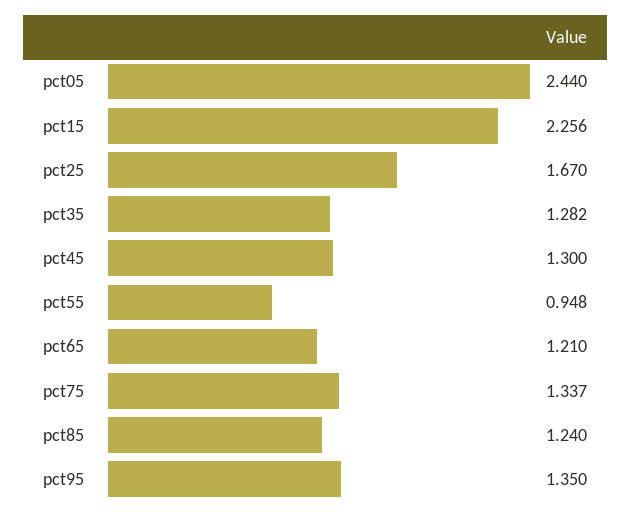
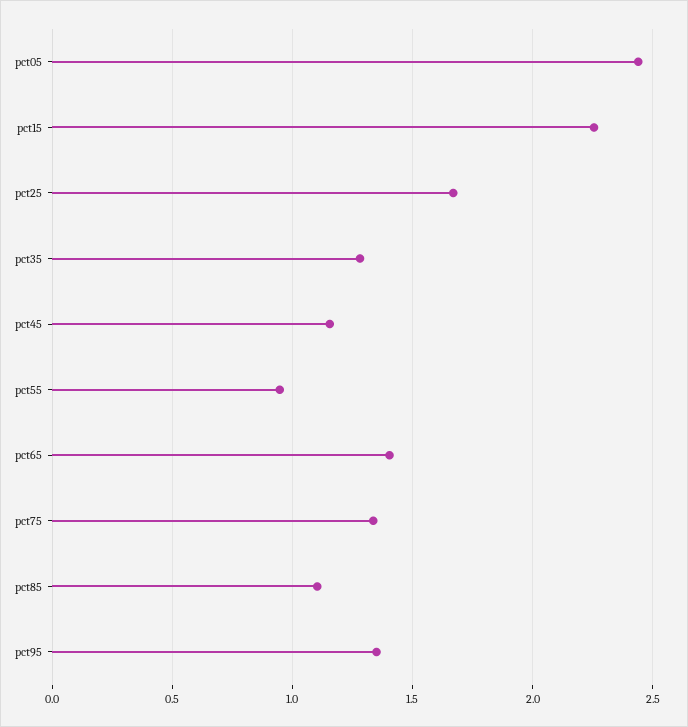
  {
    "pct05": 2.44,
    "pct15": 2.256,
    "pct25": 1.67,
    "pct35": 1.282,
-   "pct45": 1.3,
+   "pct45": 1.15,
    "pct55": 0.948,
-   "pct65": 1.21,
+   "pct65": 1.4,
    "pct75": 1.337,
-   "pct85": 1.24,
+   "pct85": 1.1,
    "pct95": 1.35
  }

